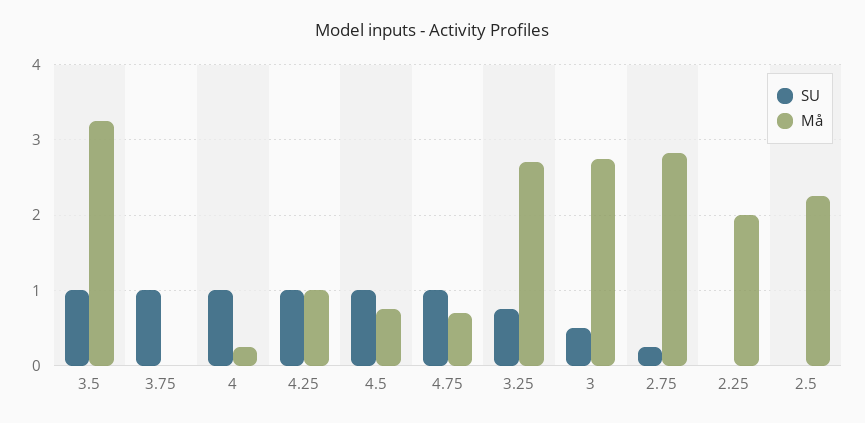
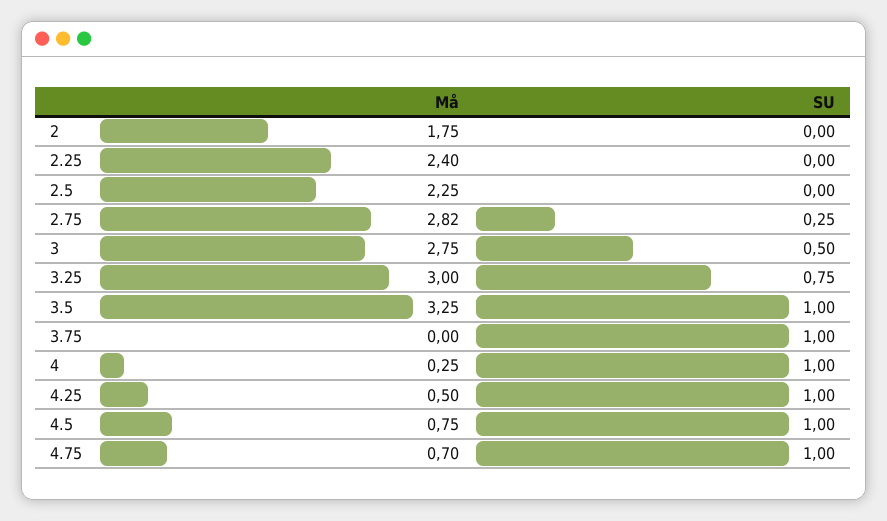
  {
    "SU": {
      "3.5": 1,
      "3.75": 1,
      "4": 1,
      "4.25": 1,
      "4.5": 1,
      "4.75": 1,
      "3.25": 0.75,
      "3": 0.5,
      "2.75": 0.25,
      "2.25": 0,
-     "2.5": 0
+     "2.5": 0,
+     "2": 0
    },
    "Må": {
      "3.5": 3.25,
      "3.75": 0,
      "4": 0.25,
-     "4.25": 1,
+     "4.25": 0.5,
      "4.5": 0.75,
      "4.75": 0.7,
-     "3.25": 2.7,
+     "3.25": 3,
      "3": 2.75,
      "2.75": 2.82,
-     "2.25": 2,
+     "2.25": 2.4,
-     "2.5": 2.25
+     "2.5": 2.25,
+     "2": 1.75
    }
  }

